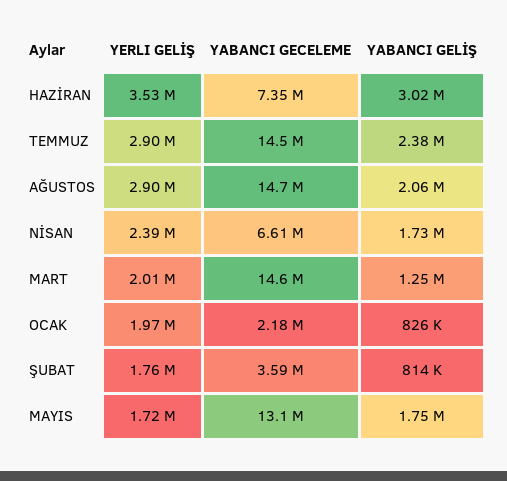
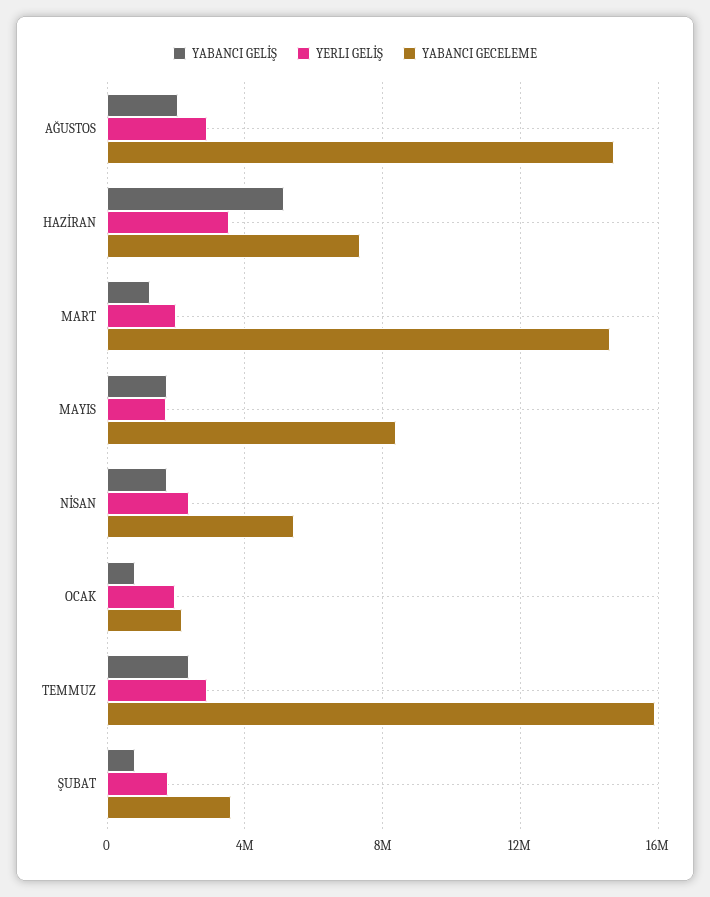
  {
    "YERLI GELİŞ": {
      "HAZİRAN": 3530000,
      "TEMMUZ": 2900000,
      "AĞUSTOS": 2900000,
      "NİSAN": 2390000,
      "MART": 2010000,
      "OCAK": 1970000,
      "ŞUBAT": 1760000,
      "MAYIS": 1720000
    },
    "YABANCI GECELEME": {
      "HAZİRAN": 7350000,
-     "TEMMUZ": 14500000,
+     "TEMMUZ": 16000000,
      "AĞUSTOS": 14700000,
-     "NİSAN": 6610000,
+     "NİSAN": 5500000,
      "MART": 14600000,
      "OCAK": 2180000,
      "ŞUBAT": 3590000,
-     "MAYIS": 13100000
+     "MAYIS": 8500000
    },
    "YABANCI GELİŞ": {
-     "HAZİRAN": 3020000,
+     "HAZİRAN": 5000000,
      "TEMMUZ": 2380000,
      "AĞUSTOS": 2060000,
      "NİSAN": 1730000,
      "MART": 1250000,
      "OCAK": 826000,
      "ŞUBAT": 814000,
      "MAYIS": 1750000
    }
  }

